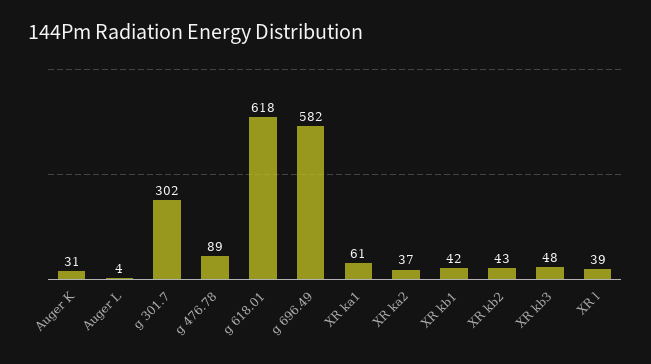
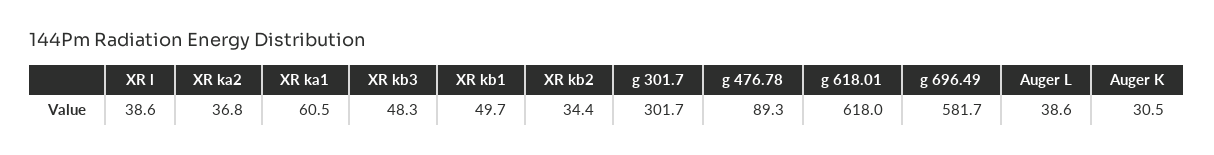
  {
    "Auger K": 30.5,
-   "Auger L": 4,
+   "Auger L": 38.6,
    "g 301.7": 301.7,
    "g 476.78": 89.3,
    "g 618.01": 618,
    "g 696.49": 581.7,
    "XR ka1": 60.5,
    "XR ka2": 36.8,
-   "XR kb1": 42,
+   "XR kb1": 49.7,
-   "XR kb2": 43,
+   "XR kb2": 34.4,
    "XR kb3": 48.3,
    "XR l": 38.6
  }

